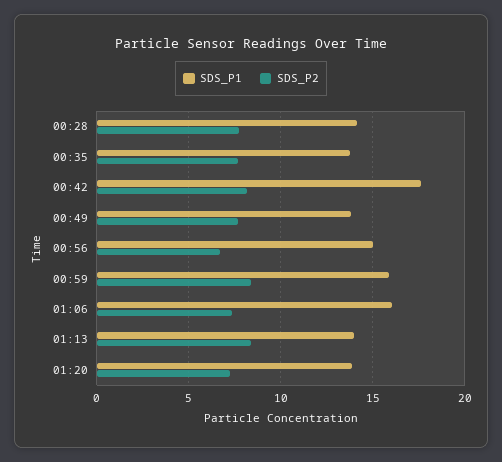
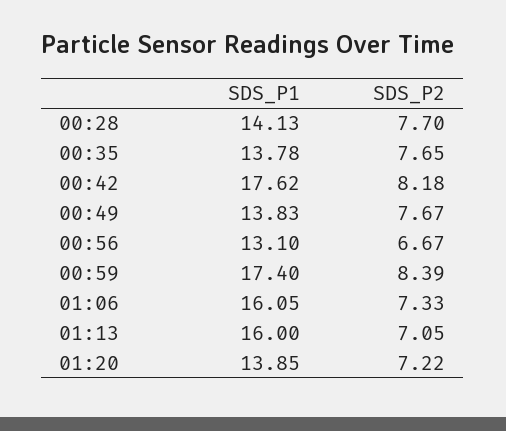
  {
    "SDS_P1": {
      "00:28": 14.13,
      "00:35": 13.78,
      "00:42": 17.62,
      "00:49": 13.83,
-     "00:56": 15,
+     "00:56": 13.1,
-     "00:59": 16,
+     "00:59": 17.4,
      "01:06": 16.05,
-     "01:13": 14,
+     "01:13": 16,
      "01:20": 13.85
    },
    "SDS_P2": {
      "00:28": 7.7,
      "00:35": 7.65,
      "00:42": 8.18,
      "00:49": 7.67,
      "00:56": 6.67,
      "00:59": 8.39,
      "01:06": 7.33,
-     "01:13": 8.5,
+     "01:13": 7.05,
      "01:20": 7.22
    }
  }

